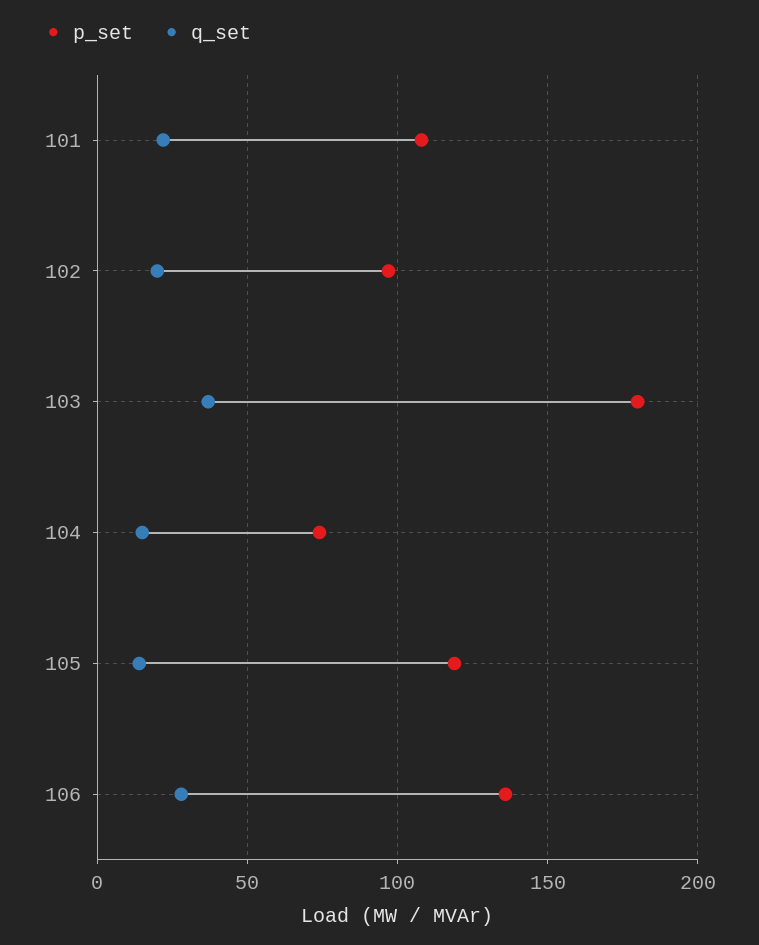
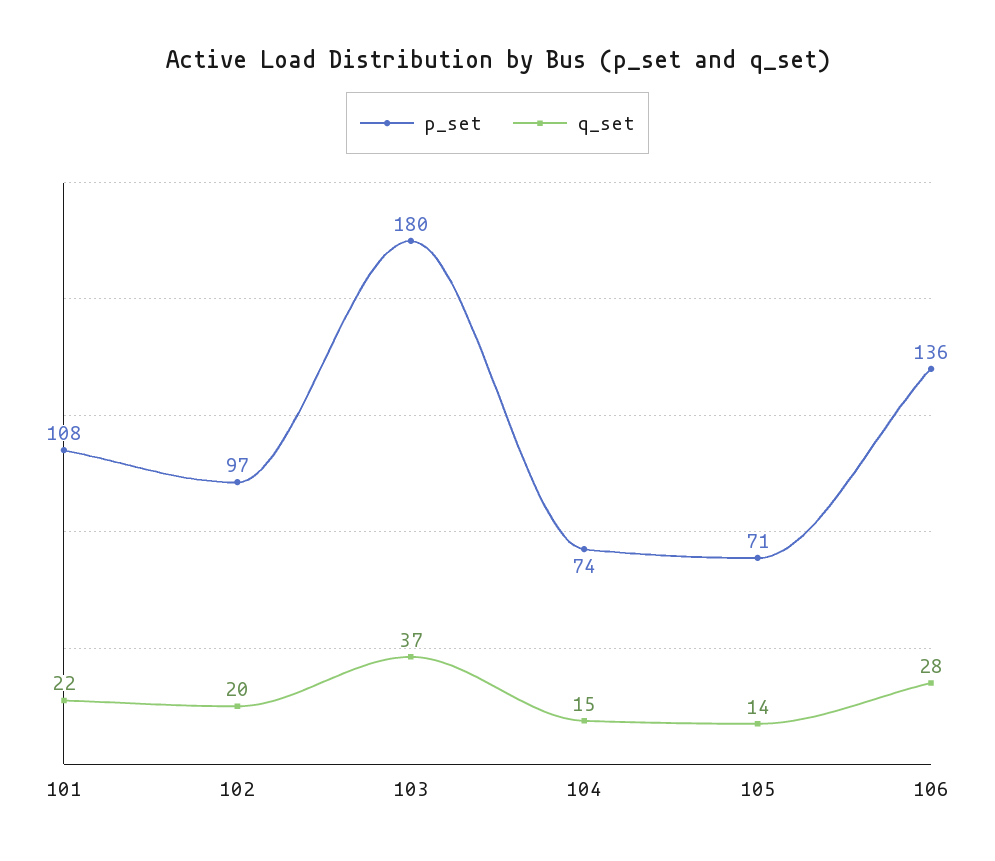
  {
    "p_set": {
      "101": 108,
      "102": 97,
      "103": 180,
      "104": 74,
-     "105": 120,
+     "105": 71,
      "106": 136
    },
    "q_set": {
      "101": 22,
      "102": 20,
      "103": 37,
      "104": 15,
      "105": 14,
      "106": 28
    }
  }

